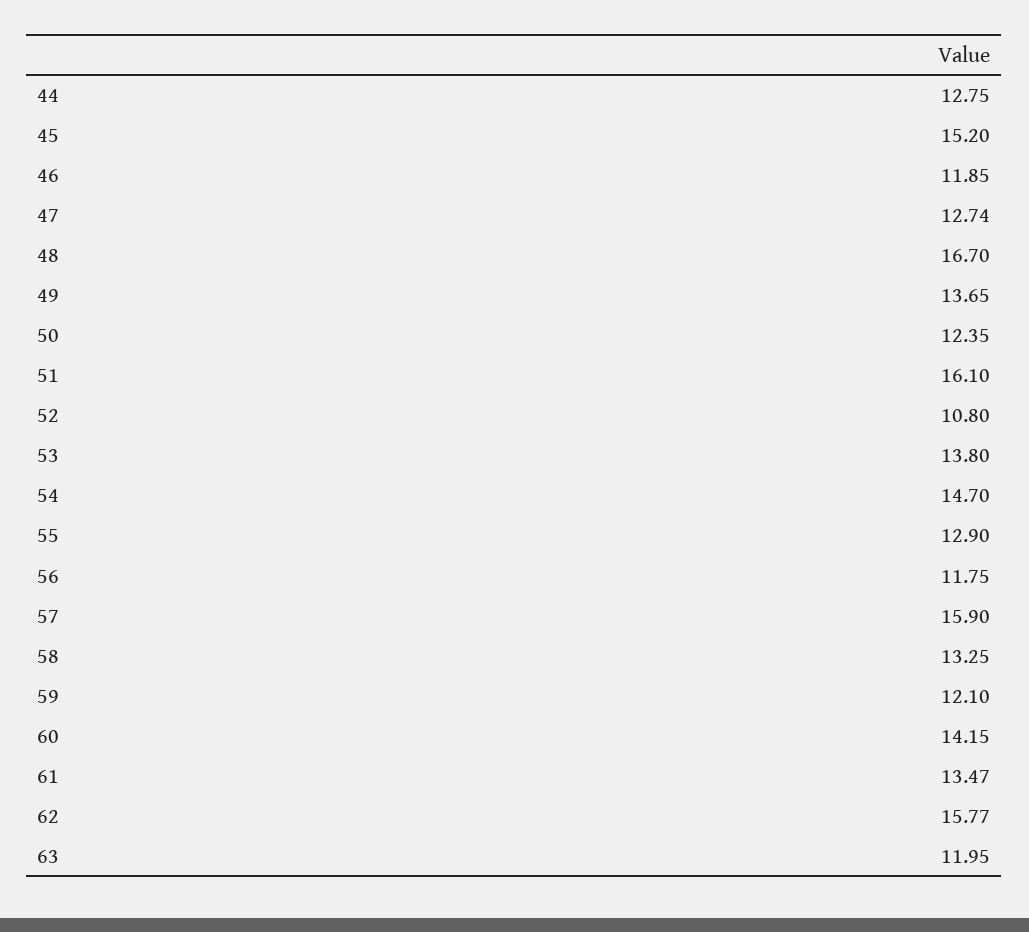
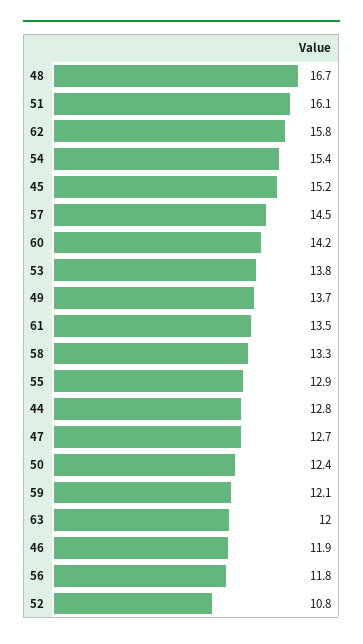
  {
    "44": 12.75,
    "45": 15.2,
    "46": 11.85,
    "47": 12.74,
    "48": 16.7,
    "49": 13.65,
    "50": 12.35,
    "51": 16.1,
    "52": 10.8,
    "53": 13.8,
-   "54": 14.7,
+   "54": 15.4,
    "55": 12.9,
    "56": 11.75,
-   "57": 15.9,
+   "57": 14.5,
    "58": 13.25,
    "59": 12.1,
    "60": 14.15,
    "61": 13.47,
    "62": 15.77,
    "63": 11.95
  }

